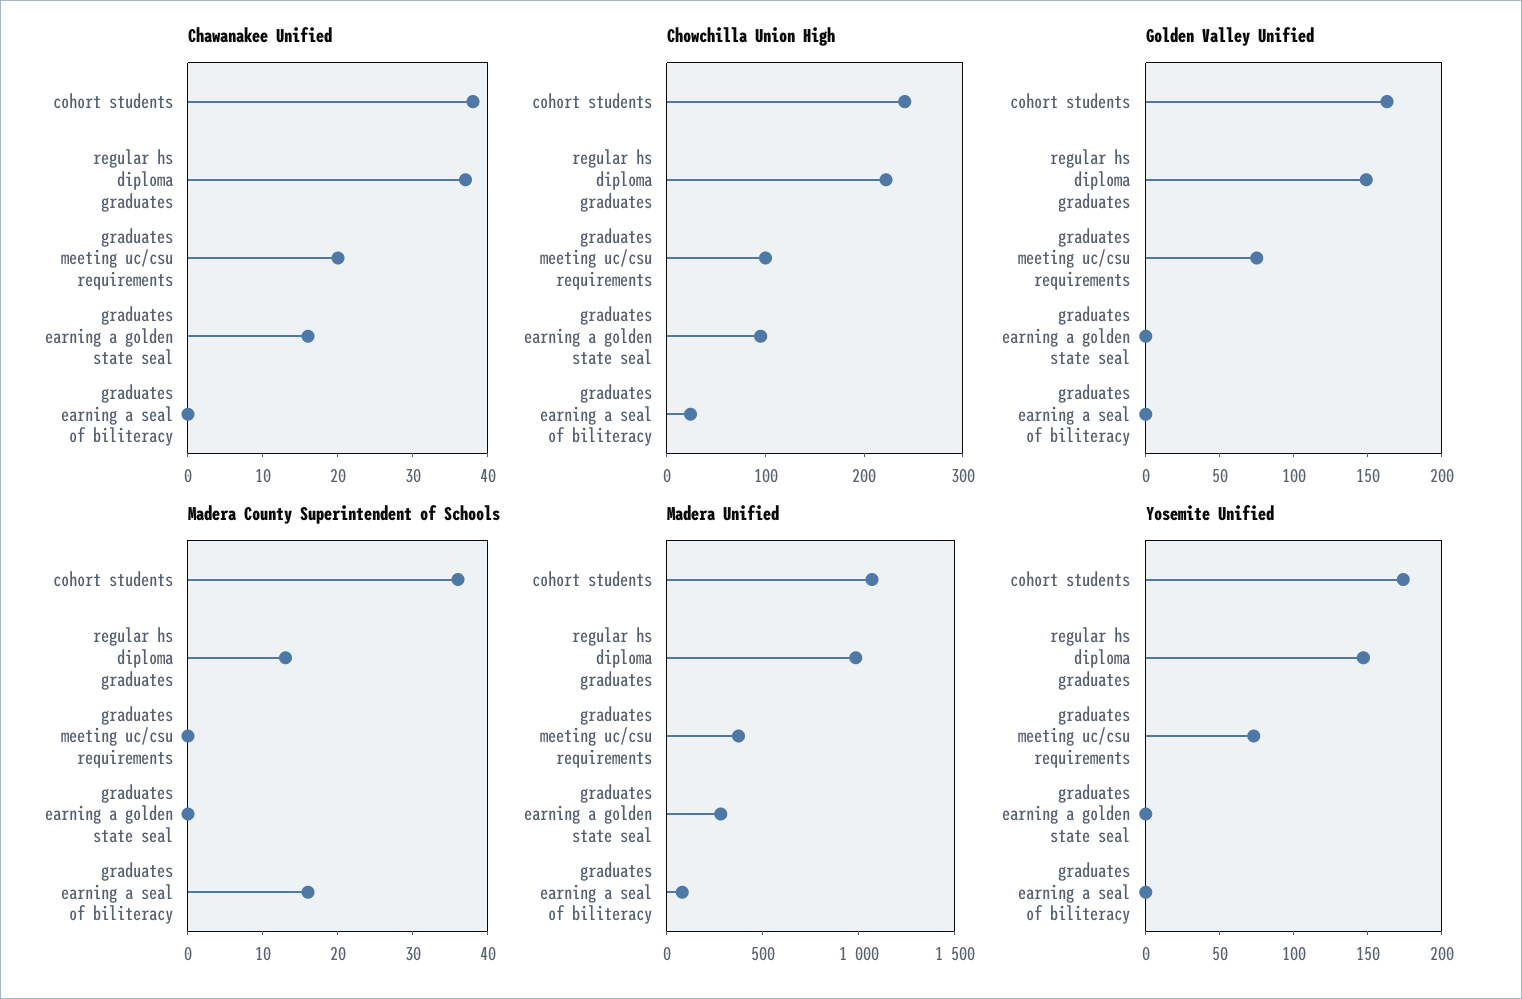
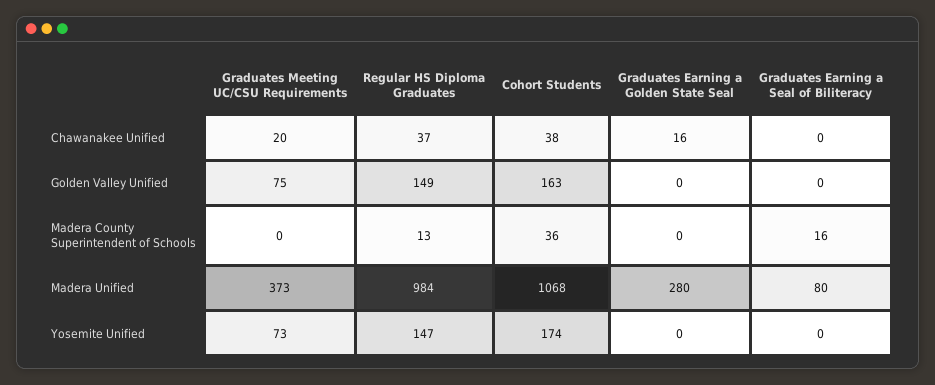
  {
    "Chawanakee Unified": {
      "cohort students": 38,
      "regular hs diploma graduates": 37,
      "graduates meeting uc/csu requirements": 20,
      "graduates earning a golden state seal": 16,
      "graduates earning a seal of biliteracy": 0
    },
-   "Chowchilla Union High": {
-     "cohort students": 240,
-     "regular hs diploma graduates": 220,
-     "graduates meeting uc/csu requirements": 100,
-     "graduates earning a golden state seal": 100,
-     "graduates earning a seal of biliteracy": 20
-   },
    "Golden Valley Unified": {
      "cohort students": 163,
      "regular hs diploma graduates": 149,
      "graduates meeting uc/csu requirements": 75,
      "graduates earning a golden state seal": 0,
      "graduates earning a seal of biliteracy": 0
    },
    "Madera County Superintendent of Schools": {
      "cohort students": 36,
      "regular hs diploma graduates": 13,
      "graduates meeting uc/csu requirements": 0,
      "graduates earning a golden state seal": 0,
      "graduates earning a seal of biliteracy": 16
    },
    "Madera Unified": {
      "cohort students": 1068,
      "regular hs diploma graduates": 984,
      "graduates meeting uc/csu requirements": 373,
      "graduates earning a golden state seal": 280,
      "graduates earning a seal of biliteracy": 80
    },
    "Yosemite Unified": {
      "cohort students": 174,
      "regular hs diploma graduates": 147,
      "graduates meeting uc/csu requirements": 73,
      "graduates earning a golden state seal": 0,
      "graduates earning a seal of biliteracy": 0
    }
  }

